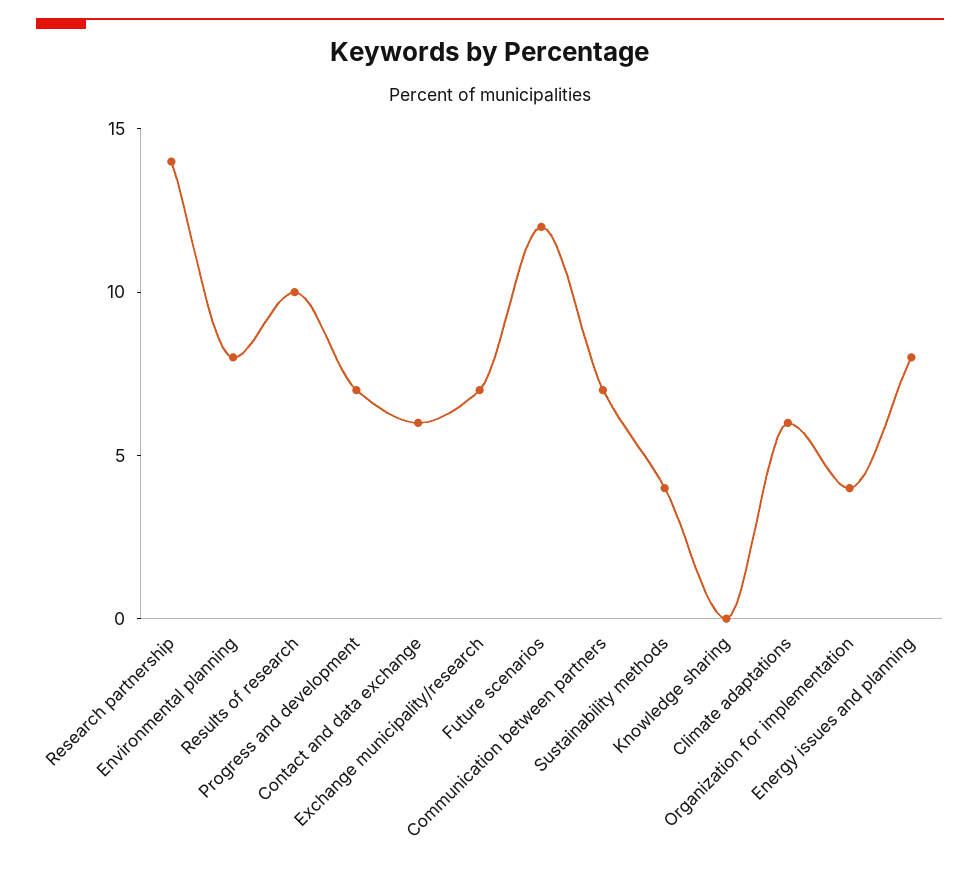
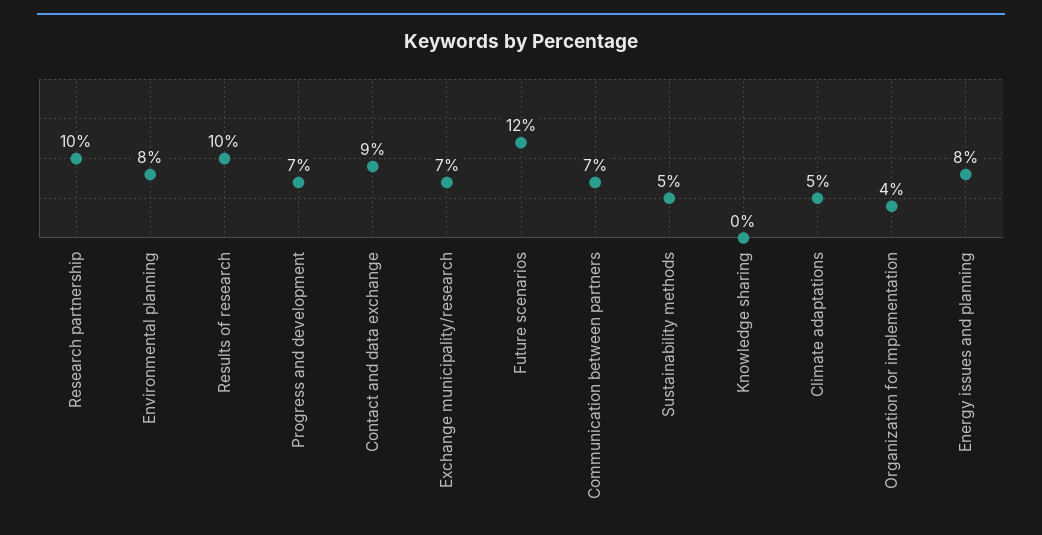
  {
-   "Research partnership": 14,
+   "Research partnership": 10,
    "Environmental planning": 8,
    "Results of research": 10,
    "Progress and development": 7,
-   "Contact and data exchange": 6,
+   "Contact and data exchange": 9,
    "Exchange municipality/research": 7,
    "Future scenarios": 12,
    "Communication between partners": 7,
-   "Sustainability methods": 4,
+   "Sustainability methods": 5,
    "Knowledge sharing": 0,
-   "Climate adaptations": 6,
+   "Climate adaptations": 5,
    "Organization for implementation": 4,
    "Energy issues and planning": 8
  }

